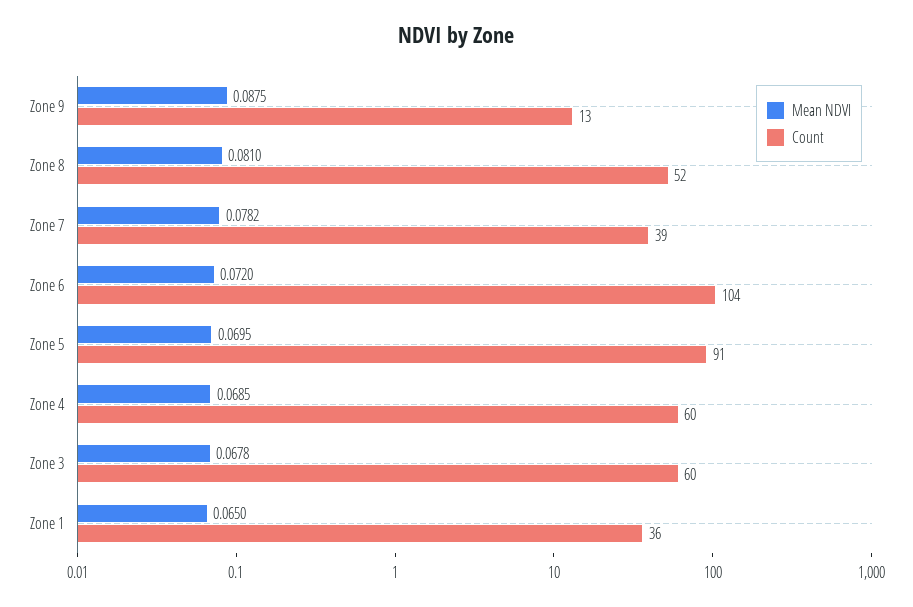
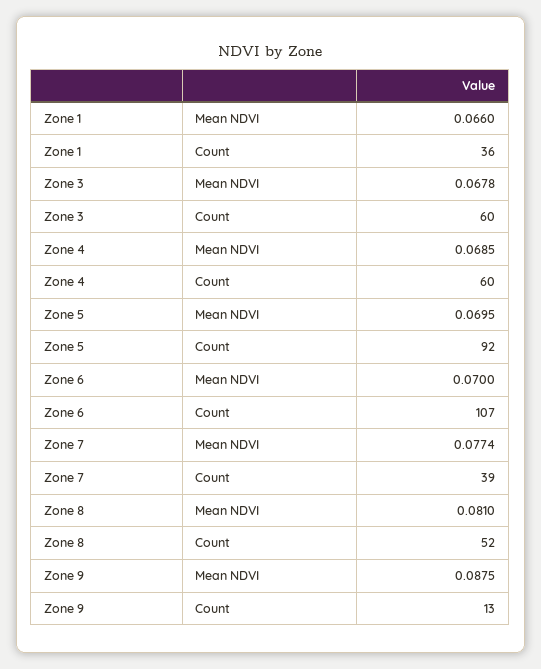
  {
    "Mean NDVI": {
      "Zone 9": 0.0875,
      "Zone 8": 0.081,
-     "Zone 7": 0.0782,
+     "Zone 7": 0.0774,
-     "Zone 6": 0.072,
+     "Zone 6": 0.07,
      "Zone 5": 0.0695,
      "Zone 4": 0.0685,
      "Zone 3": 0.0678,
-     "Zone 1": 0.065
+     "Zone 1": 0.066
    },
    "Count": {
      "Zone 9": 13,
      "Zone 8": 52,
      "Zone 7": 39,
-     "Zone 6": 104,
+     "Zone 6": 107,
-     "Zone 5": 91,
+     "Zone 5": 92,
      "Zone 4": 60,
      "Zone 3": 60,
      "Zone 1": 36
    }
  }

